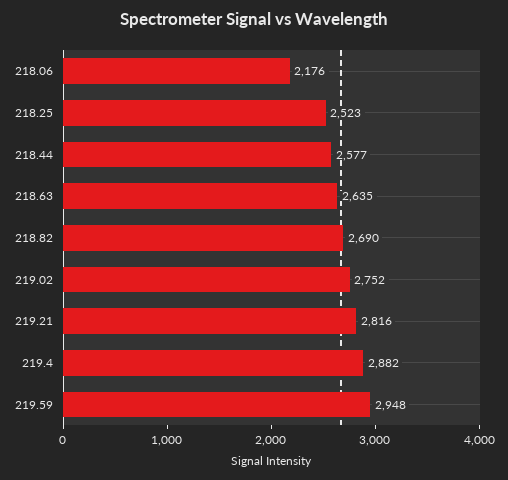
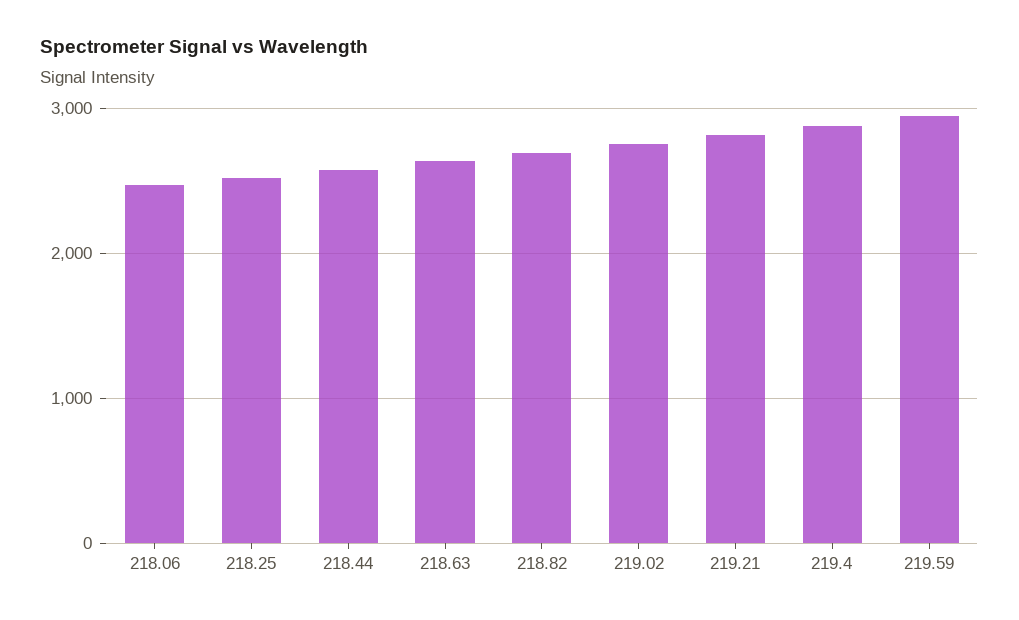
  {
-   "218.06": 2176,
+   "218.06": 2500,
    "218.25": 2523,
    "218.44": 2577,
    "218.63": 2635,
    "218.82": 2690,
    "219.02": 2752,
    "219.21": 2816,
    "219.4": 2882,
    "219.59": 2948
  }

